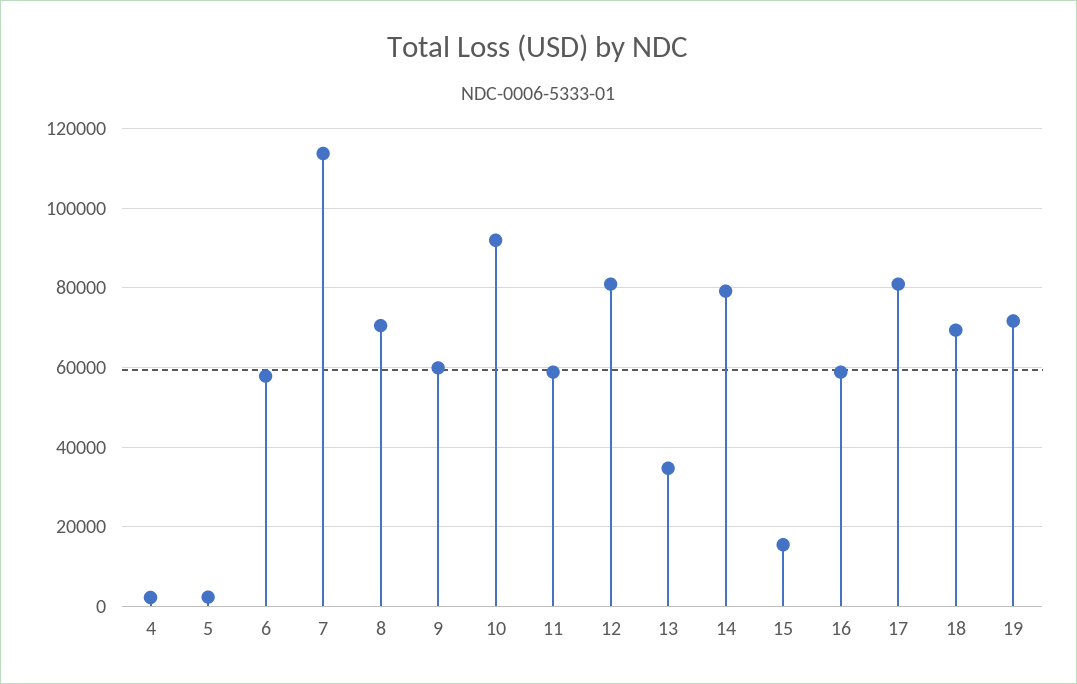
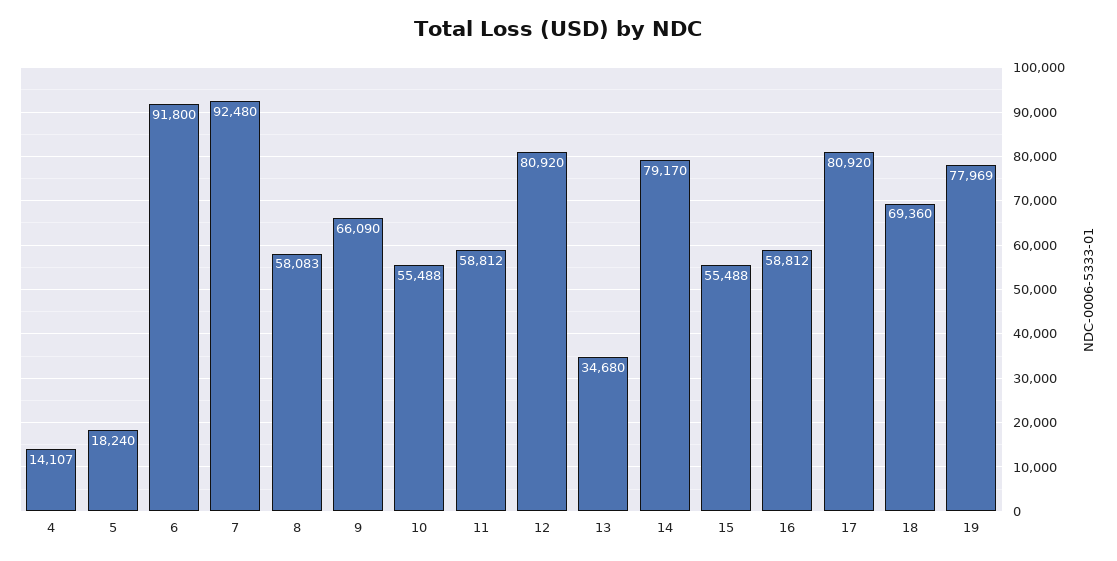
  {
-   "4": 2000,
+   "4": 14107,
-   "5": 2000,
+   "5": 18240,
-   "6": 58000,
+   "6": 91800,
-   "7": 114000,
+   "7": 92480,
-   "8": 70000,
+   "8": 58083,
-   "9": 60000,
+   "9": 66090,
-   "10": 92000,
+   "10": 55488,
    "11": 58812,
    "12": 80920,
    "13": 34680,
    "14": 79170,
-   "15": 16000,
+   "15": 55488,
    "16": 58812,
    "17": 80920,
    "18": 69360,
-   "19": 72000
+   "19": 77969
  }

